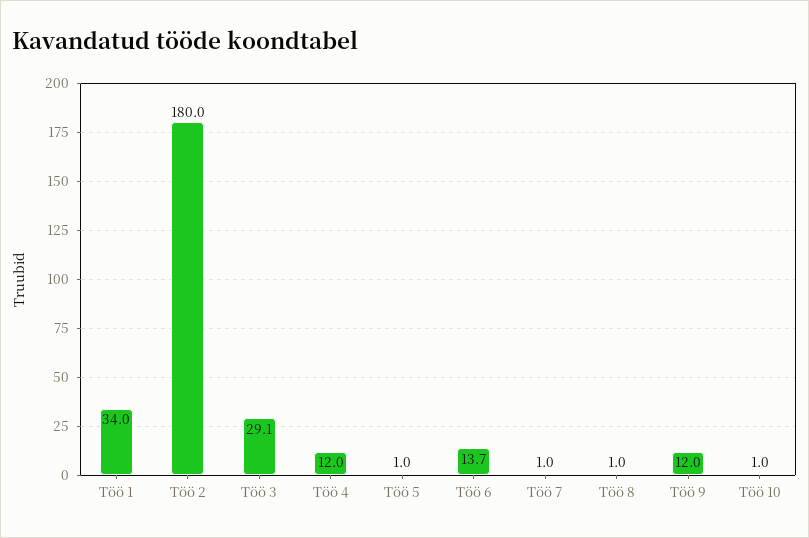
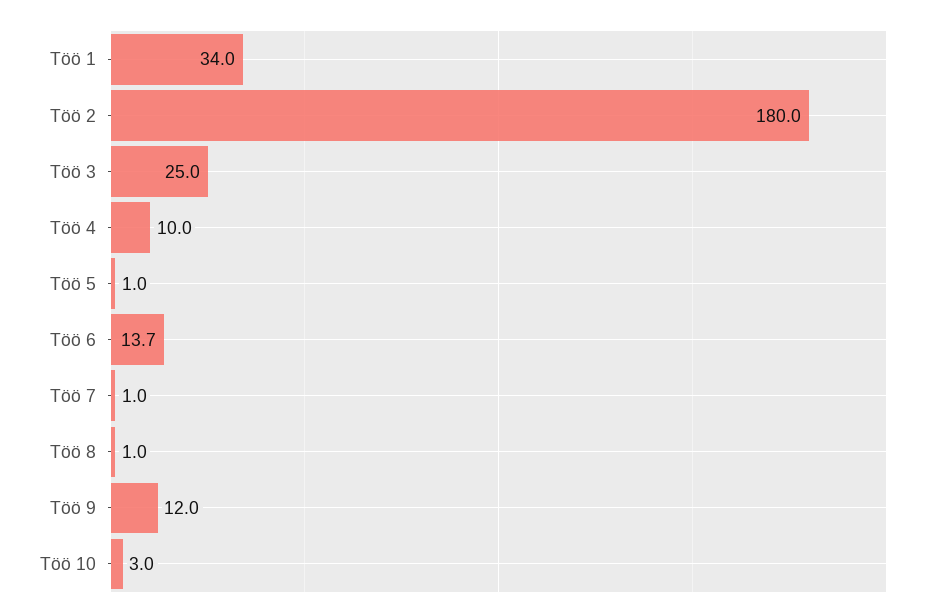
  {
    "Töö 1": 34,
    "Töö 2": 180,
-   "Töö 3": 29.1,
+   "Töö 3": 25,
-   "Töö 4": 12,
+   "Töö 4": 10,
    "Töö 5": 1,
    "Töö 6": 13.7,
    "Töö 7": 1,
    "Töö 8": 1,
    "Töö 9": 12,
-   "Töö 10": 1
+   "Töö 10": 3
  }

